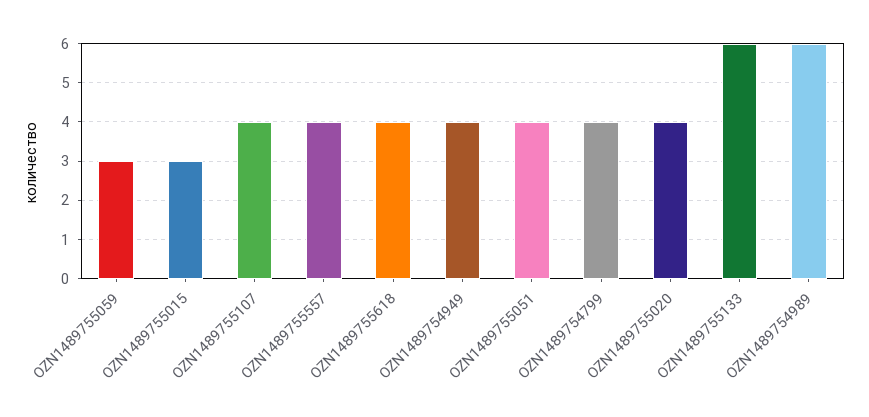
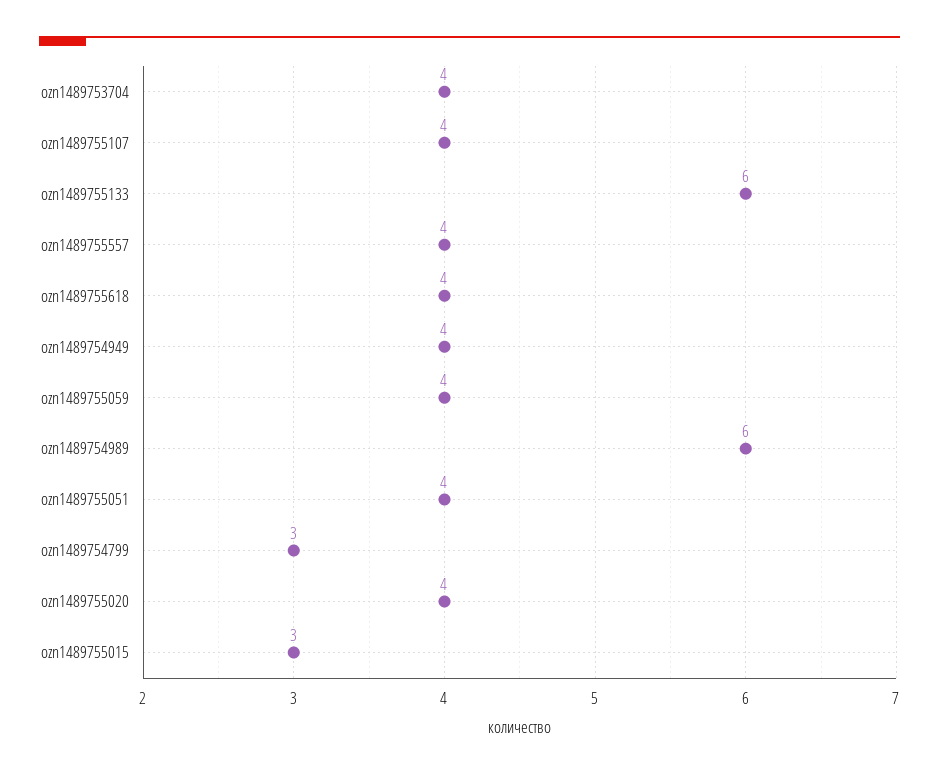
  {
-   "OZN1489755059": 3,
+   "OZN1489755059": 4,
    "OZN1489755015": 3,
    "OZN1489755107": 4,
    "OZN1489755557": 4,
    "OZN1489755618": 4,
    "OZN1489754949": 4,
    "OZN1489755051": 4,
-   "OZN1489754799": 4,
+   "OZN1489754799": 3,
    "OZN1489755020": 4,
    "OZN1489755133": 6,
-   "OZN1489754989": 6
+   "OZN1489754989": 6,
+   "ozn1489753704": 4
  }

